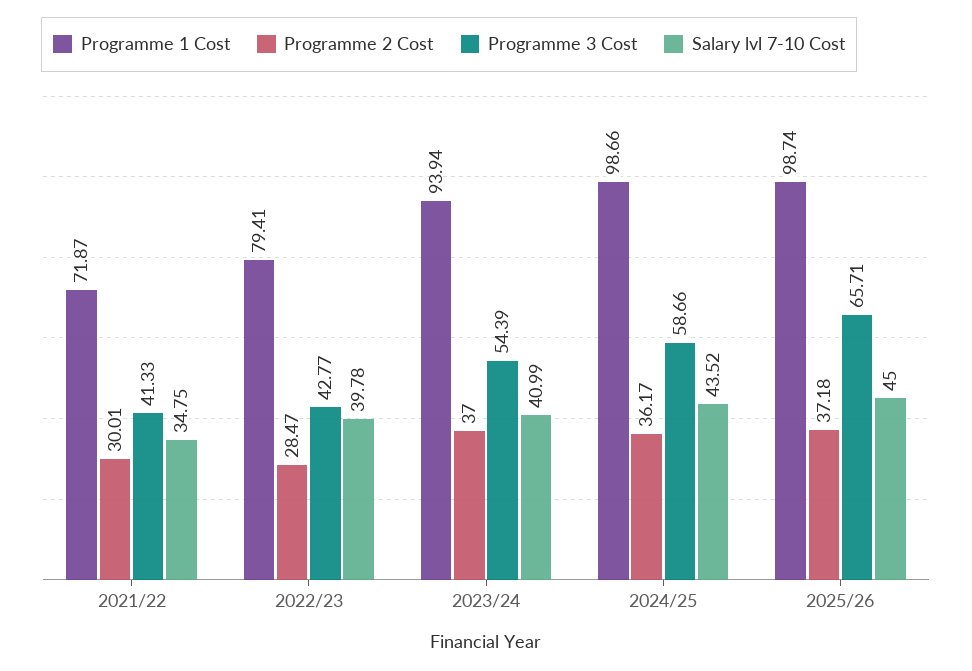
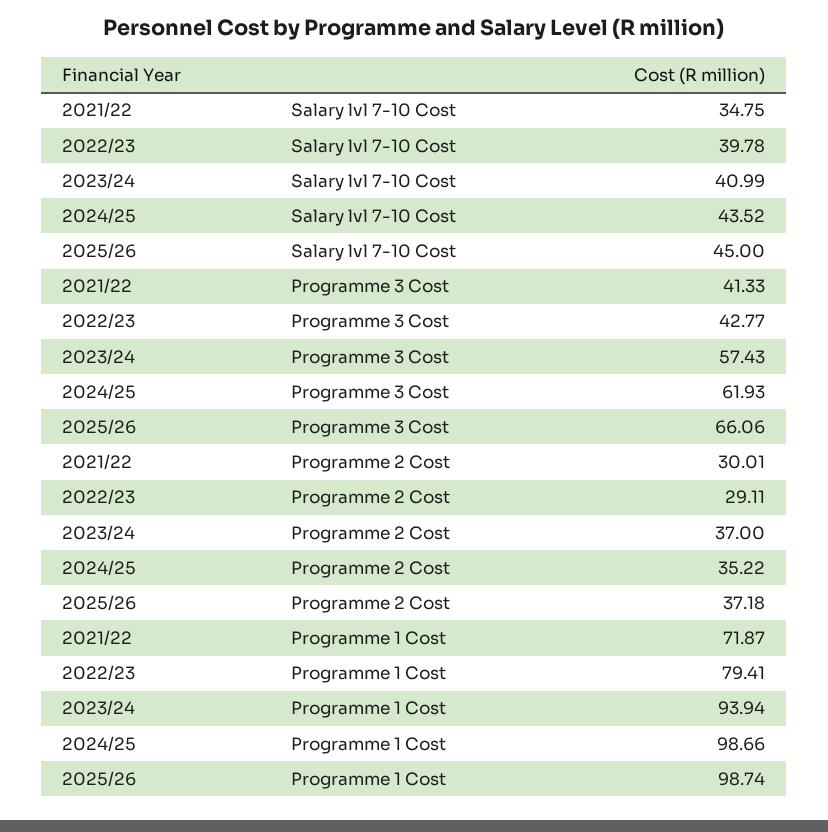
  {
    "Programme 1 Cost": {
      "2021/22": 71.87,
      "2022/23": 79.41,
      "2023/24": 93.94,
      "2024/25": 98.66,
      "2025/26": 98.74
    },
    "Programme 2 Cost": {
      "2021/22": 30.01,
-     "2022/23": 28.47,
+     "2022/23": 29.11,
      "2023/24": 37,
-     "2024/25": 36.17,
+     "2024/25": 35.22,
      "2025/26": 37.18
    },
    "Programme 3 Cost": {
      "2021/22": 41.33,
      "2022/23": 42.77,
-     "2023/24": 54.39,
+     "2023/24": 57.43,
-     "2024/25": 58.66,
+     "2024/25": 61.93,
-     "2025/26": 65.71
+     "2025/26": 66.06
    },
    "Salary lvl 7-10 Cost": {
      "2021/22": 34.75,
      "2022/23": 39.78,
      "2023/24": 40.99,
      "2024/25": 43.52,
      "2025/26": 45
    }
  }

